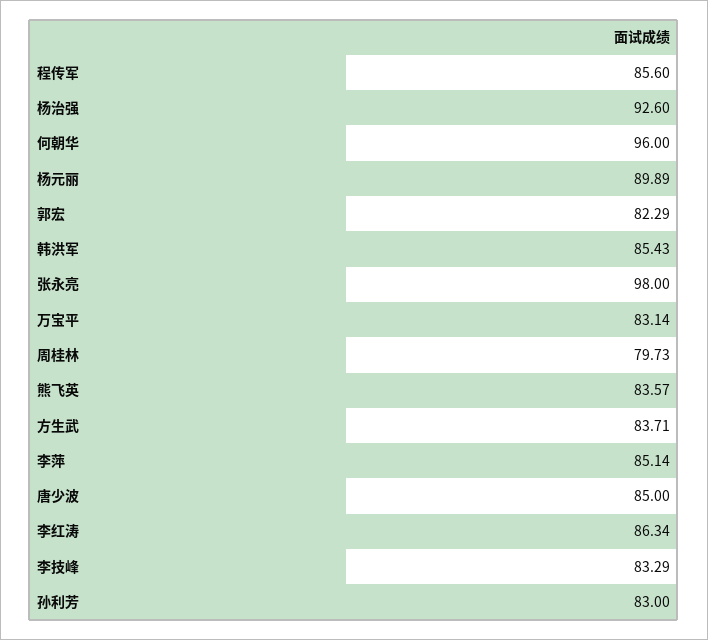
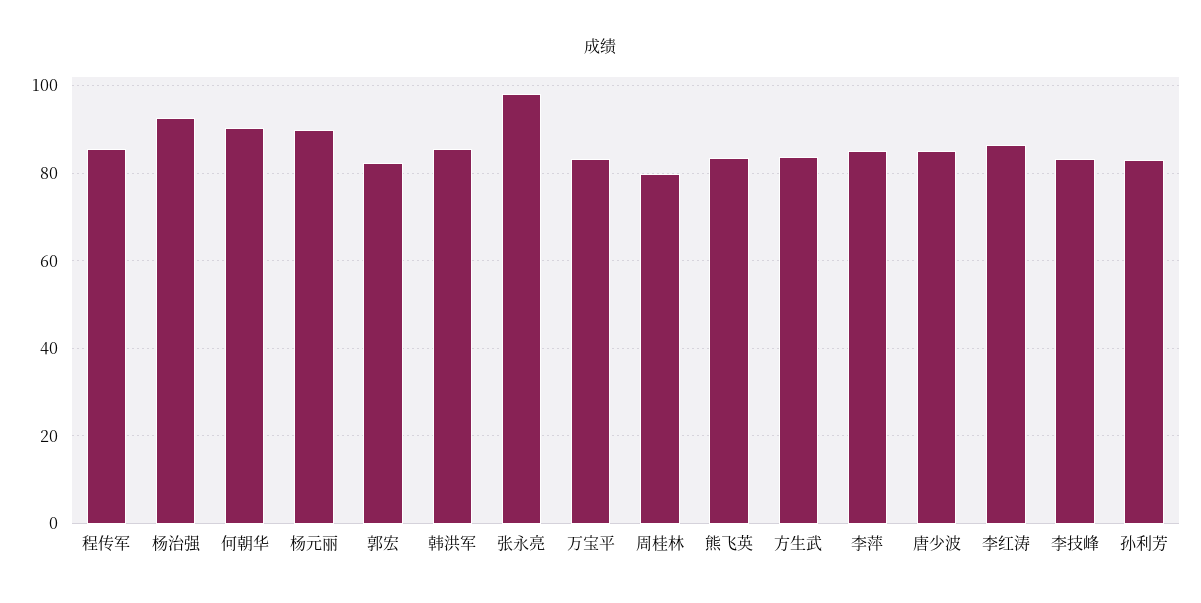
  {
    "程传军": 85.6,
    "杨治强": 92.6,
-   "何朝华": 96,
+   "何朝华": 90,
    "杨元丽": 89.89,
    "郭宏": 82.29,
    "韩洪军": 85.43,
    "张永亮": 98,
    "万宝平": 83.14,
    "周桂林": 79.73,
    "熊飞英": 83.57,
    "方生武": 83.71,
    "李萍": 85.14,
    "唐少波": 85,
    "李红涛": 86.34,
    "李技峰": 83.29,
    "孙利芳": 83
  }

